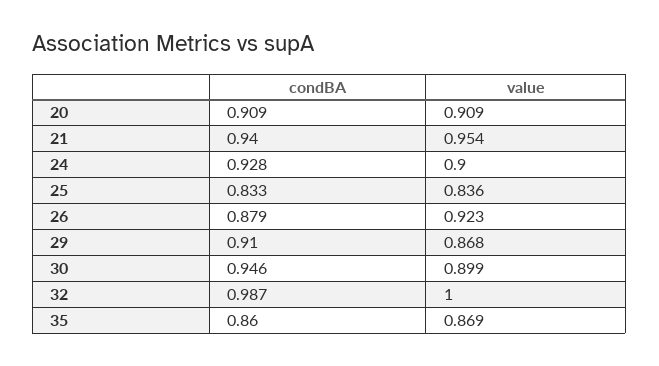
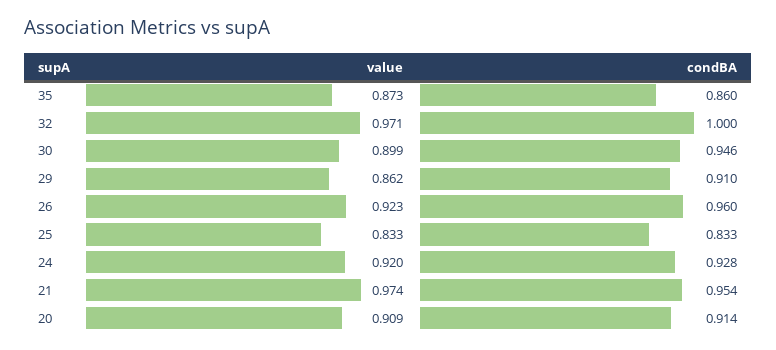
  {
    "condBA": {
-     "20": 0.909,
+     "20": 0.914,
-     "21": 0.94,
+     "21": 0.954,
      "24": 0.928,
      "25": 0.833,
-     "26": 0.879,
+     "26": 0.96,
      "29": 0.91,
      "30": 0.946,
-     "32": 0.987,
+     "32": 1,
      "35": 0.86
    },
    "value": {
      "20": 0.909,
-     "21": 0.954,
+     "21": 0.974,
-     "24": 0.9,
+     "24": 0.92,
-     "25": 0.836,
+     "25": 0.833,
      "26": 0.923,
-     "29": 0.868,
+     "29": 0.862,
      "30": 0.899,
-     "32": 1,
+     "32": 0.971,
-     "35": 0.869
+     "35": 0.873
    }
  }

